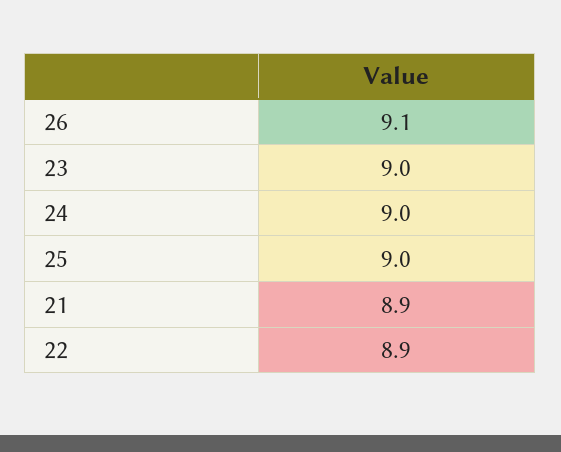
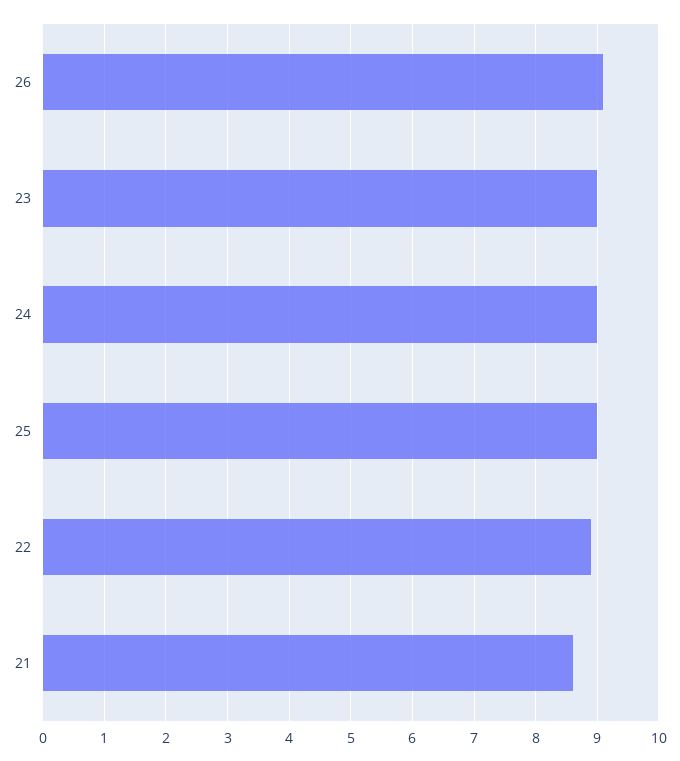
  {
    "26": 9.1,
    "23": 9,
    "24": 9,
    "25": 9,
-   "21": 8.9,
+   "21": 8.6,
    "22": 8.9
  }

